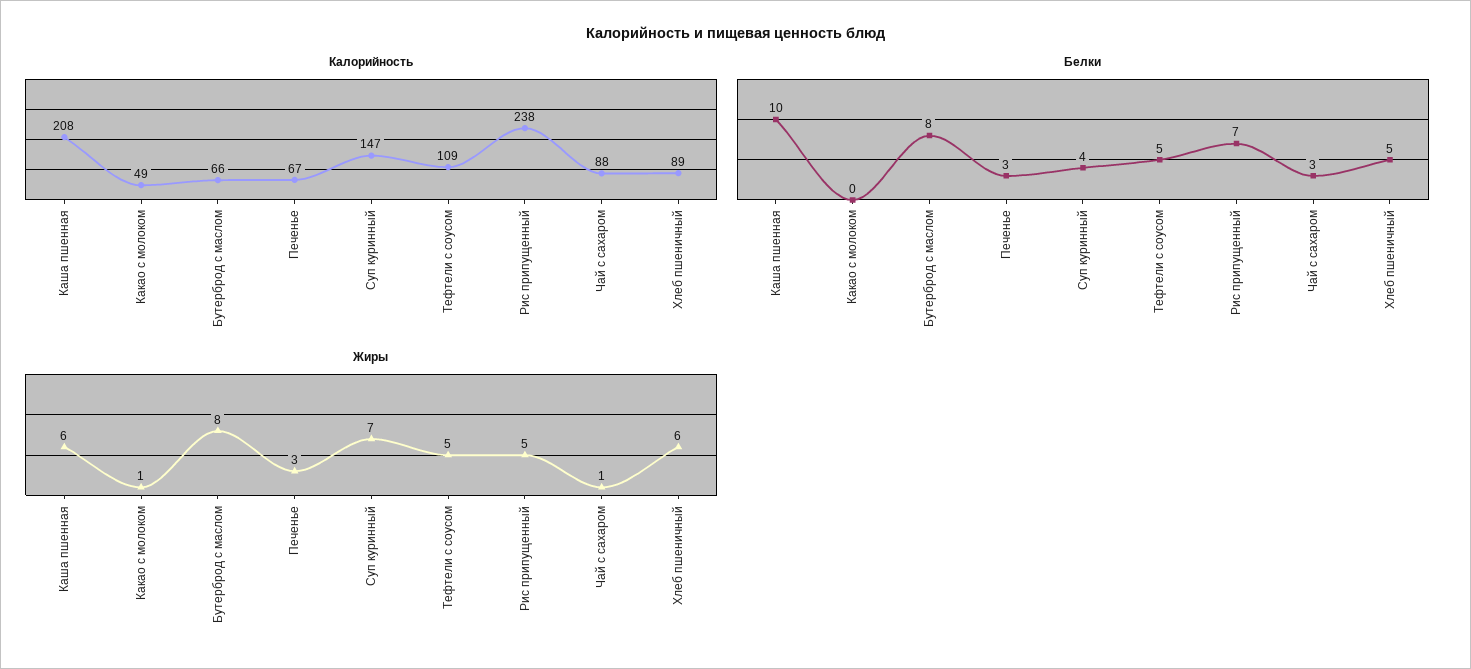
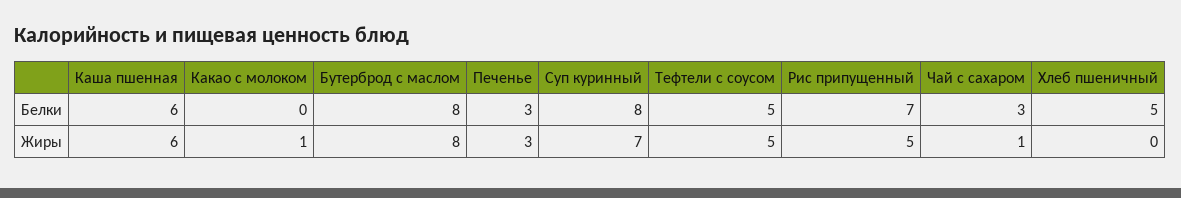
  {
-   "Калорийность": {
-     "Каша пшенная": 208,
-     "Какао с молоком": 49,
-     "Бутерброд с маслом": 66,
-     "Печенье": 67,
-     "Суп куринный": 147,
-     "Тефтели с соусом": 109,
-     "Рис припущенный": 238,
-     "Чай с сахаром": 88,
-     "Хлеб пшеничный": 89
-   },
    "Белки": {
-     "Каша пшенная": 10,
+     "Каша пшенная": 6,
      "Какао с молоком": 0,
      "Бутерброд с маслом": 8,
      "Печенье": 3,
-     "Суп куринный": 4,
+     "Суп куринный": 8,
      "Тефтели с соусом": 5,
      "Рис припущенный": 7,
      "Чай с сахаром": 3,
      "Хлеб пшеничный": 5
    },
    "Жиры": {
      "Каша пшенная": 6,
      "Какао с молоком": 1,
      "Бутерброд с маслом": 8,
      "Печенье": 3,
      "Суп куринный": 7,
      "Тефтели с соусом": 5,
      "Рис припущенный": 5,
      "Чай с сахаром": 1,
-     "Хлеб пшеничный": 6
+     "Хлеб пшеничный": 0
    }
  }

